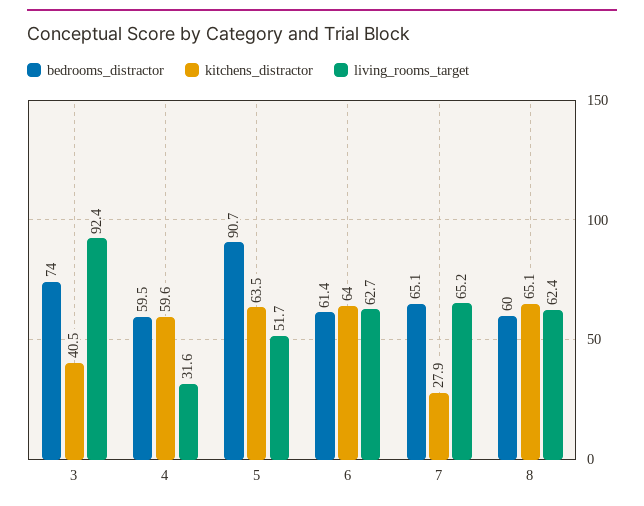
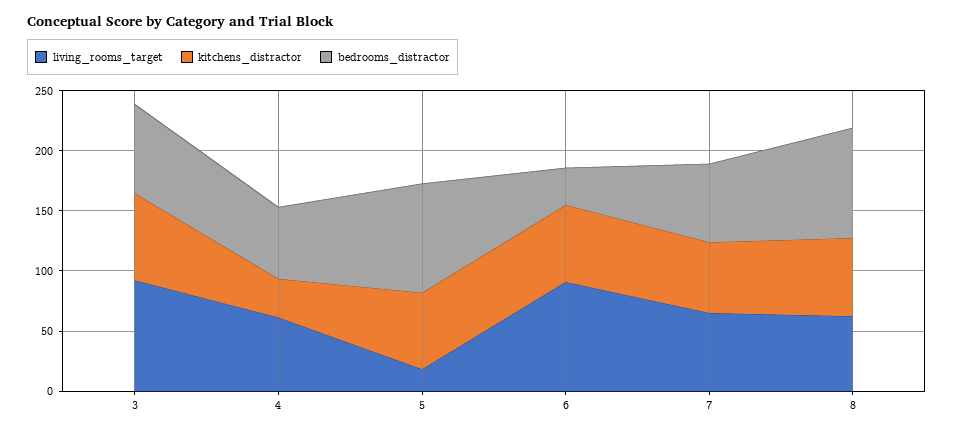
  {
    "bedrooms_distractor": {
      "3": 74,
      "4": 59.5,
      "5": 90.7,
-     "6": 61.4,
+     "6": 30,
      "7": 65.1,
-     "8": 60
+     "8": 90
    },
    "kitchens_distractor": {
-     "3": 40.5,
+     "3": 70,
-     "4": 59.6,
+     "4": 30,
      "5": 63.5,
      "6": 64,
-     "7": 27.9,
+     "7": 60,
      "8": 65.1
    },
    "living_rooms_target": {
      "3": 92.4,
-     "4": 31.6,
+     "4": 60,
-     "5": 51.7,
+     "5": 20,
-     "6": 62.7,
+     "6": 90,
      "7": 65.2,
      "8": 62.4
    }
  }

